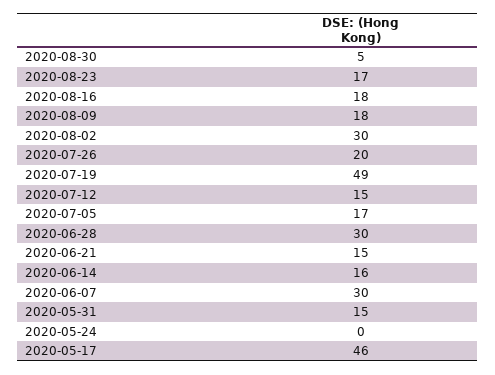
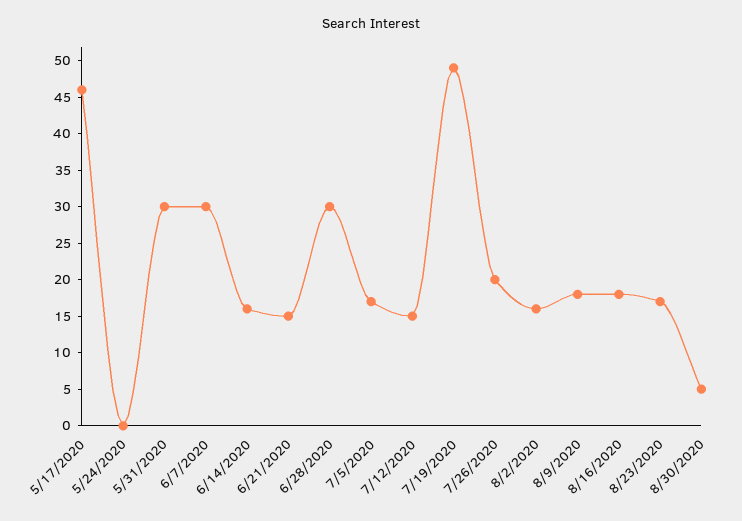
  {
    "2020-08-30": 5,
    "2020-08-23": 17,
    "2020-08-16": 18,
    "2020-08-09": 18,
-   "2020-08-02": 30,
+   "2020-08-02": 15,
    "2020-07-26": 20,
    "2020-07-19": 49,
    "2020-07-12": 15,
    "2020-07-05": 17,
    "2020-06-28": 30,
    "2020-06-21": 15,
    "2020-06-14": 16,
    "2020-06-07": 30,
-   "2020-05-31": 15,
+   "2020-05-31": 30,
    "2020-05-24": 0,
    "2020-05-17": 46
  }

